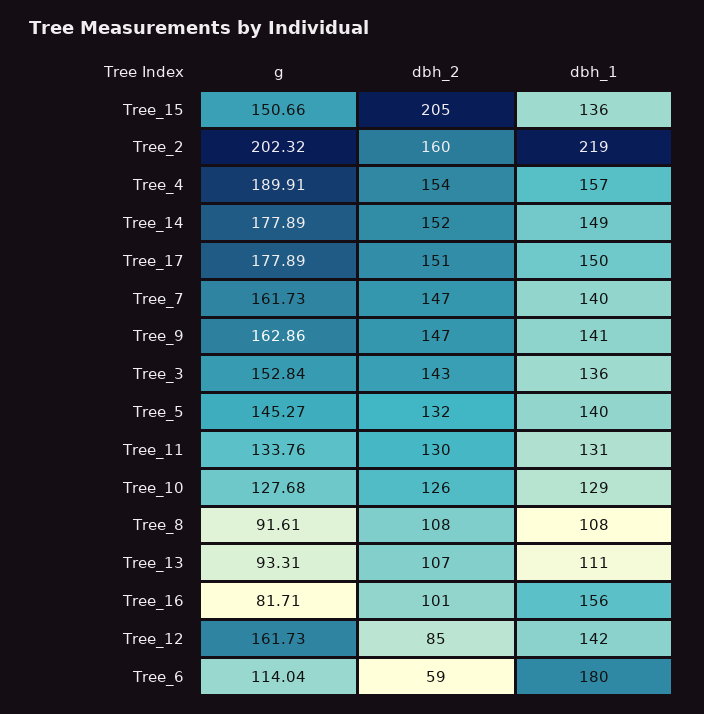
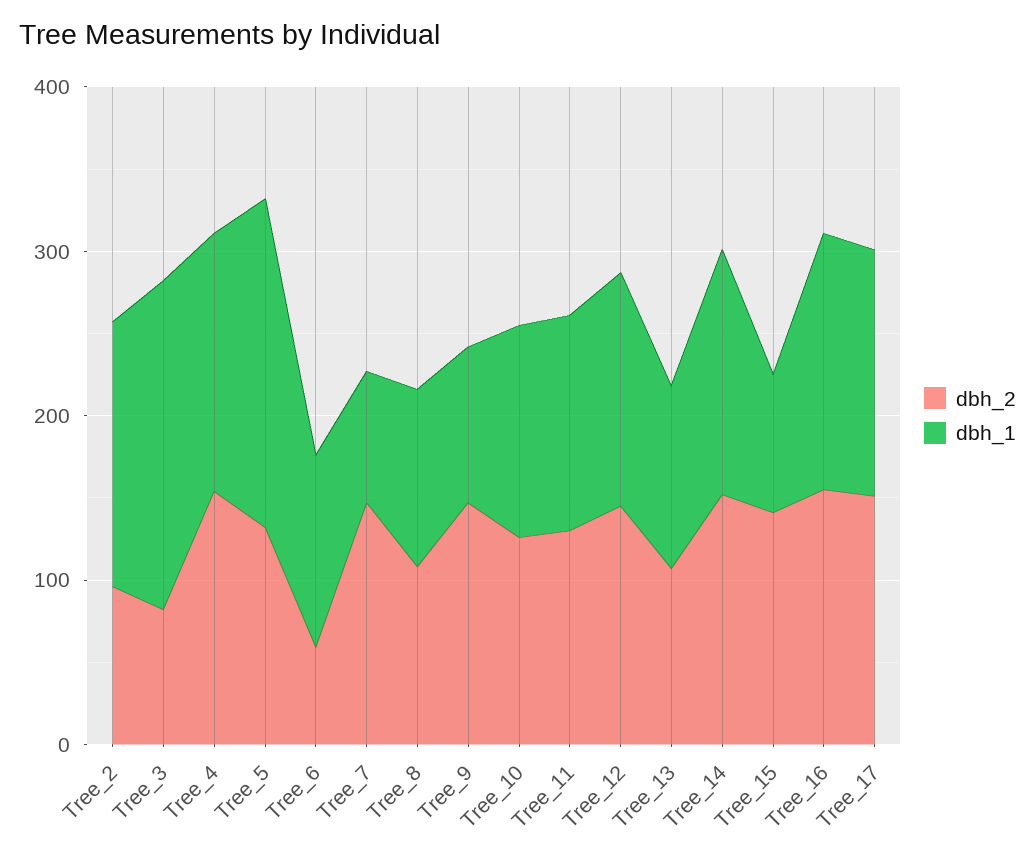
  {
-   "g": {
-     "Tree_15": 150.66,
-     "Tree_2": 202.32,
-     "Tree_4": 189.91,
-     "Tree_14": 177.89,
-     "Tree_17": 177.89,
-     "Tree_7": 161.73,
-     "Tree_9": 162.86,
-     "Tree_3": 152.84,
-     "Tree_5": 145.27,
-     "Tree_11": 133.76,
-     "Tree_10": 127.68,
-     "Tree_8": 91.61,
-     "Tree_13": 93.31,
-     "Tree_16": 81.71,
-     "Tree_12": 161.73,
-     "Tree_6": 114.04
-   },
    "dbh_2": {
-     "Tree_15": 205,
+     "Tree_15": 140,
-     "Tree_2": 160,
+     "Tree_2": 100,
      "Tree_4": 154,
      "Tree_14": 152,
      "Tree_17": 151,
      "Tree_7": 147,
      "Tree_9": 147,
-     "Tree_3": 143,
+     "Tree_3": 80,
      "Tree_5": 132,
      "Tree_11": 130,
      "Tree_10": 126,
      "Tree_8": 108,
      "Tree_13": 107,
-     "Tree_16": 101,
+     "Tree_16": 160,
-     "Tree_12": 85,
+     "Tree_12": 140,
      "Tree_6": 59
    },
    "dbh_1": {
-     "Tree_15": 136,
+     "Tree_15": 80,
-     "Tree_2": 219,
+     "Tree_2": 160,
      "Tree_4": 157,
      "Tree_14": 149,
      "Tree_17": 150,
-     "Tree_7": 140,
+     "Tree_7": 80,
-     "Tree_9": 141,
+     "Tree_9": 100,
-     "Tree_3": 136,
+     "Tree_3": 200,
-     "Tree_5": 140,
+     "Tree_5": 200,
      "Tree_11": 131,
      "Tree_10": 129,
      "Tree_8": 108,
      "Tree_13": 111,
      "Tree_16": 156,
      "Tree_12": 142,
-     "Tree_6": 180
+     "Tree_6": 120
    }
  }

